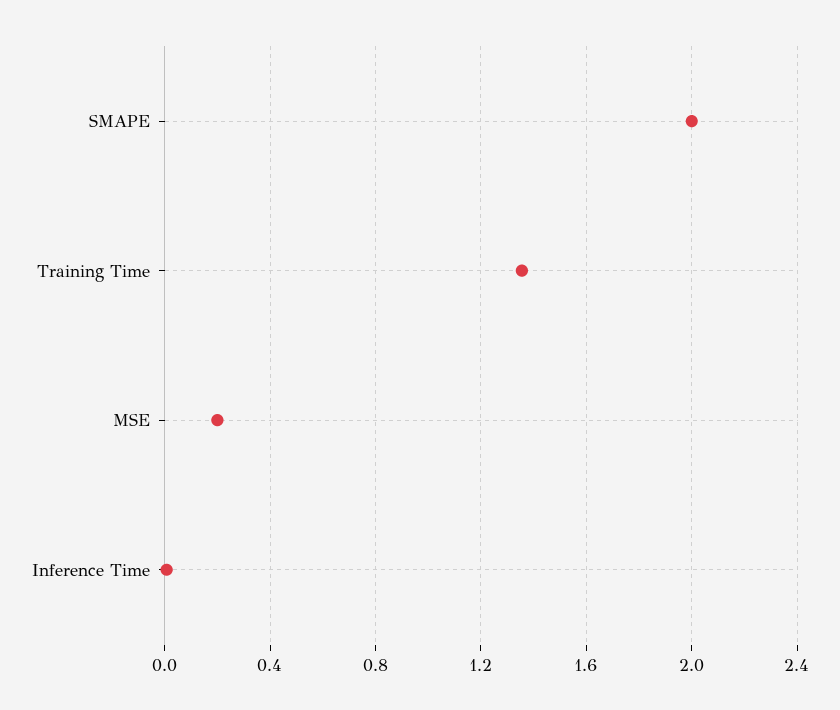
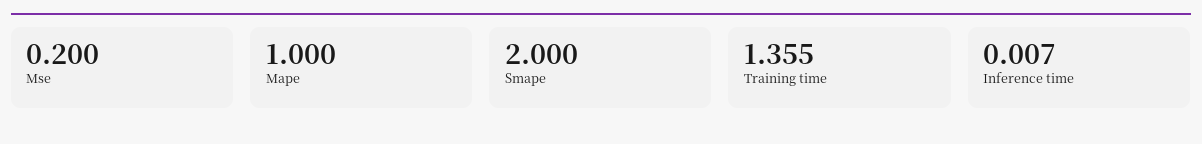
  {
    "SMAPE": 2,
    "Training Time": 1.355,
    "MSE": 0.2,
-   "Inference Time": 0.007
+   "Inference Time": 0.007,
+   "Mape": 1
  }

